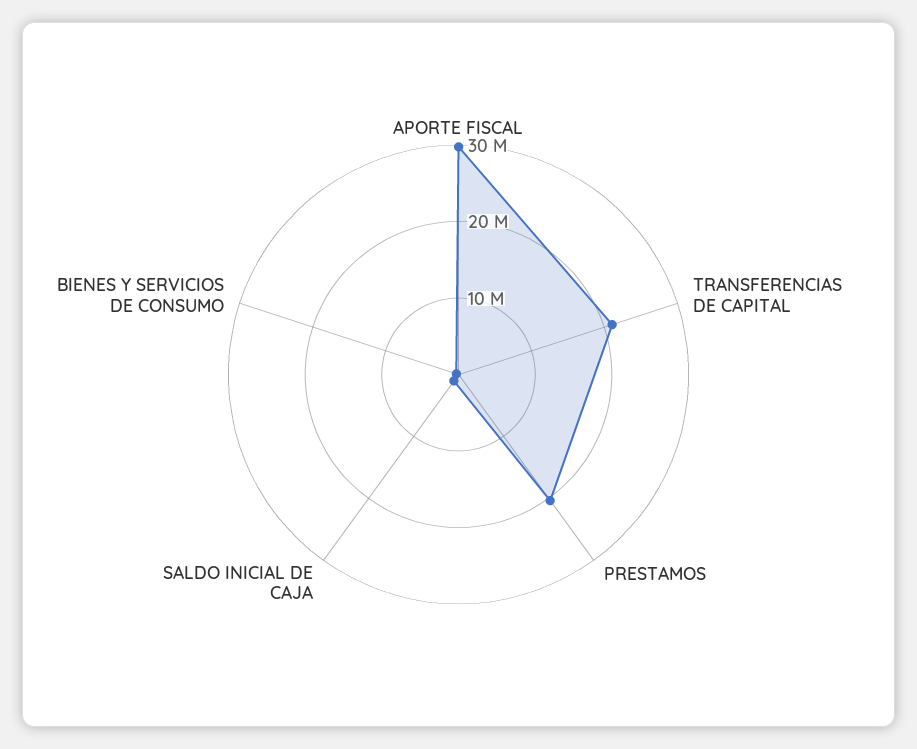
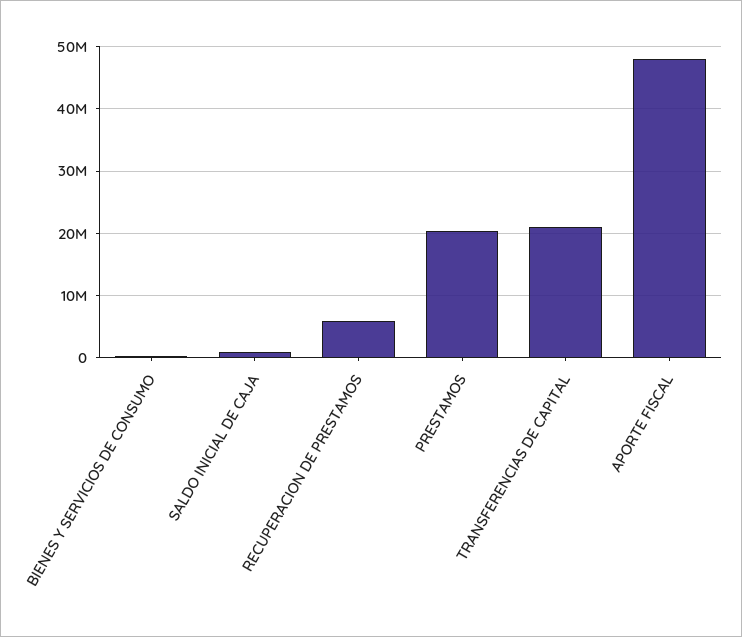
  {
-   "APORTE FISCAL": 30000000,
+   "APORTE FISCAL": 48000000,
    "TRANSFERENCIAS DE CAPITAL": 21000000,
    "PRESTAMOS": 20000000,
    "SALDO INICIAL DE CAJA": 1000000,
-   "BIENES Y SERVICIOS DE CONSUMO": 0
+   "BIENES Y SERVICIOS DE CONSUMO": 0,
+   "RECUPERACION DE PRESTAMOS": 6000000
  }

